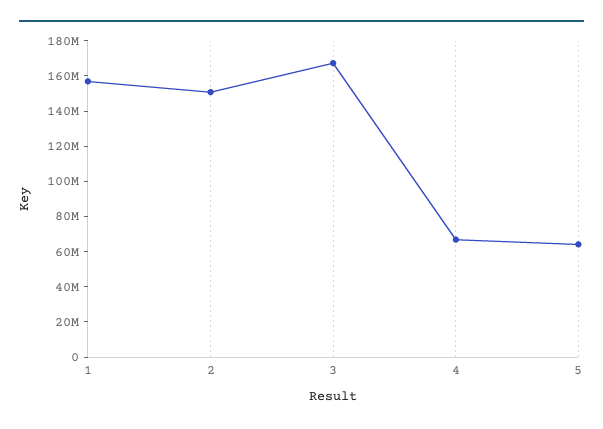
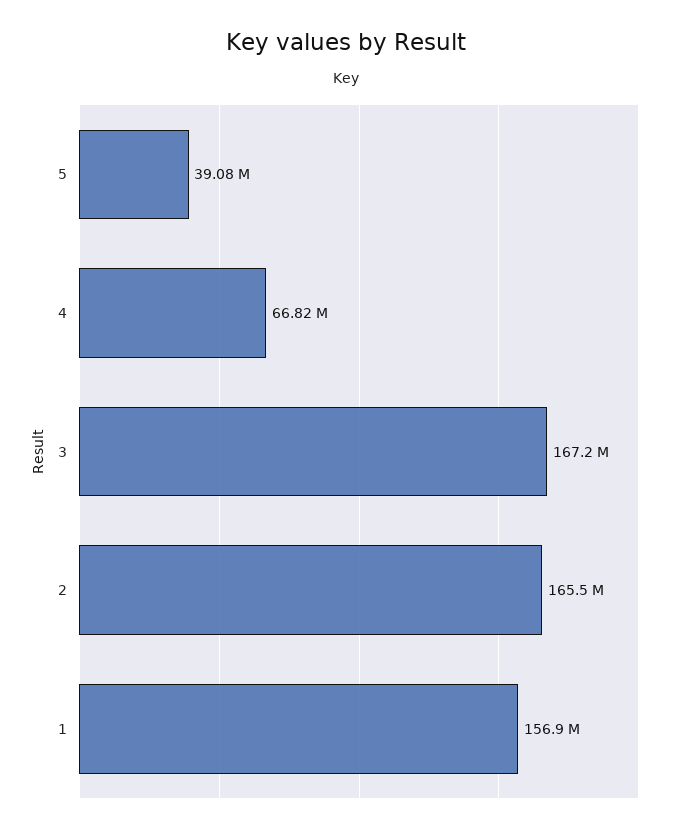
  {
    "1": 156900000,
-   "2": 150000000,
+   "2": 165500000,
    "3": 167200000,
    "4": 66820000,
-   "5": 65000000
+   "5": 39080000
  }

